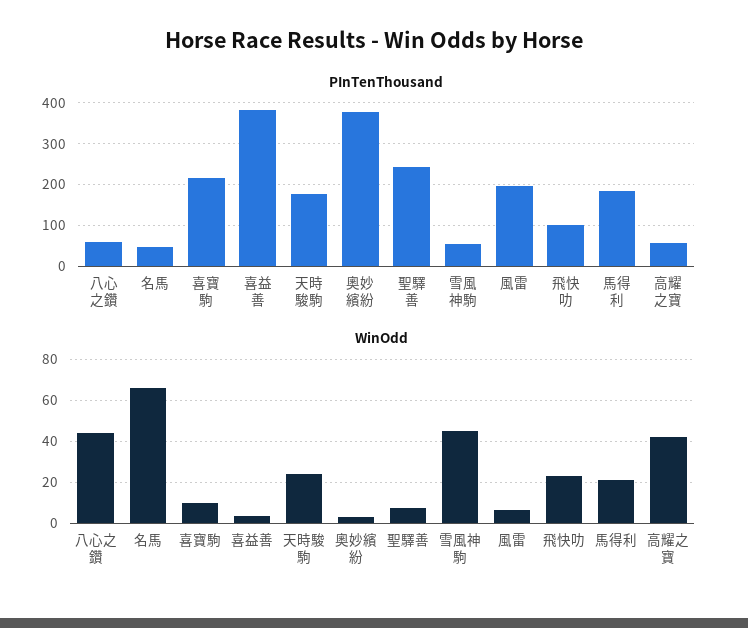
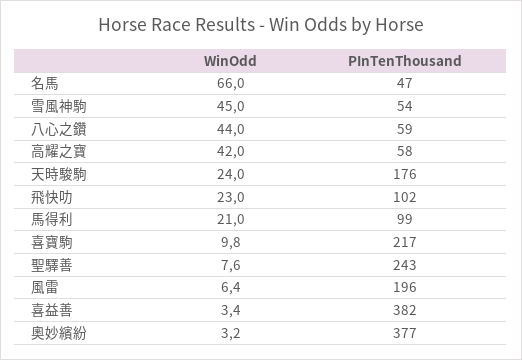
  {
    "PInTenThousand": {
      "八心之鑽": 59,
      "名馬": 47,
      "喜寶駒": 217,
      "喜益善": 382,
      "天時駿駒": 176,
      "奧妙繽紛": 377,
      "聖驛善": 243,
      "雪風神駒": 54,
      "風雷": 196,
      "飛快叻": 102,
-     "馬得利": 180,
+     "馬得利": 99,
      "高耀之寶": 58
    },
    "WinOdd": {
      "八心之鑽": 44,
      "名馬": 66,
      "喜寶駒": 9.8,
      "喜益善": 3.4,
      "天時駿駒": 24,
      "奧妙繽紛": 3.2,
      "聖驛善": 7.6,
      "雪風神駒": 45,
      "風雷": 6.4,
      "飛快叻": 23,
      "馬得利": 21,
      "高耀之寶": 42
    }
  }

